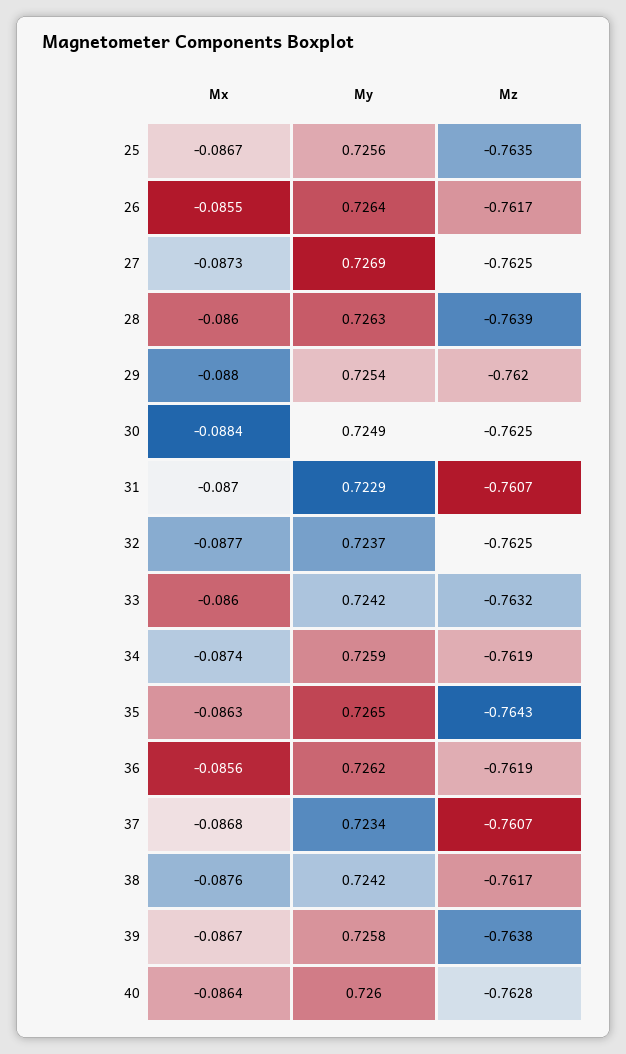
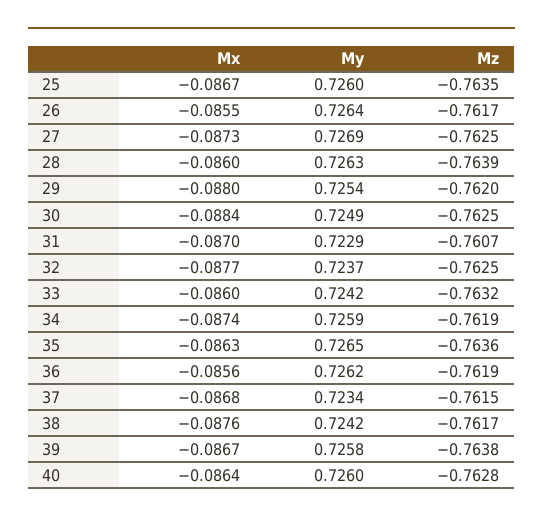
  {
    "Mx": {
      "25": -0.0867,
      "26": -0.0855,
      "27": -0.0873,
      "28": -0.086,
      "29": -0.088,
      "30": -0.0884,
      "31": -0.087,
      "32": -0.0877,
      "33": -0.086,
      "34": -0.0874,
      "35": -0.0863,
      "36": -0.0856,
      "37": -0.0868,
      "38": -0.0876,
      "39": -0.0867,
      "40": -0.0864
    },
    "My": {
-     "25": 0.7256,
+     "25": 0.726,
      "26": 0.7264,
      "27": 0.7269,
      "28": 0.7263,
      "29": 0.7254,
      "30": 0.7249,
      "31": 0.7229,
      "32": 0.7237,
      "33": 0.7242,
      "34": 0.7259,
      "35": 0.7265,
      "36": 0.7262,
      "37": 0.7234,
      "38": 0.7242,
      "39": 0.7258,
      "40": 0.726
    },
    "Mz": {
      "25": -0.7635,
      "26": -0.7617,
      "27": -0.7625,
      "28": -0.7639,
      "29": -0.762,
      "30": -0.7625,
      "31": -0.7607,
      "32": -0.7625,
      "33": -0.7632,
      "34": -0.7619,
-     "35": -0.7643,
+     "35": -0.7636,
      "36": -0.7619,
-     "37": -0.7607,
+     "37": -0.7615,
      "38": -0.7617,
      "39": -0.7638,
      "40": -0.7628
    }
  }

